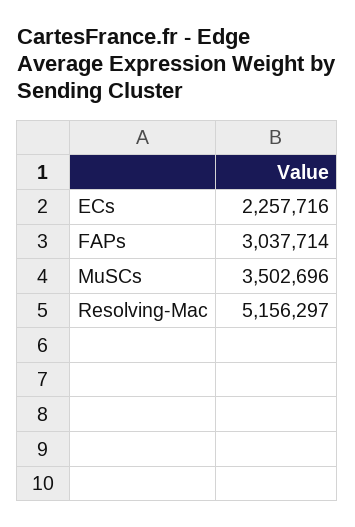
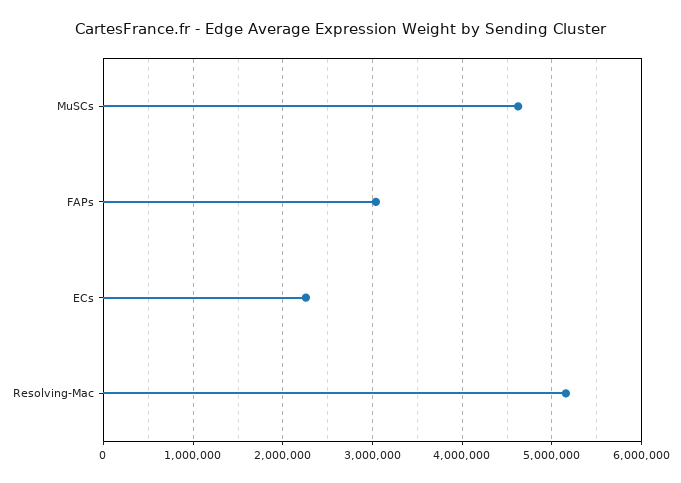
  {
    "ECs": 2257716,
    "FAPs": 3037714,
-   "MuSCs": 3502696,
+   "MuSCs": 4600000,
    "Resolving-Mac": 5156297
  }

